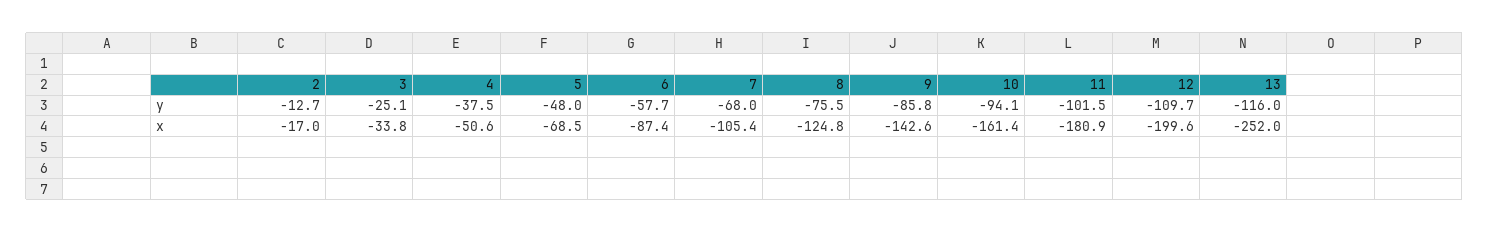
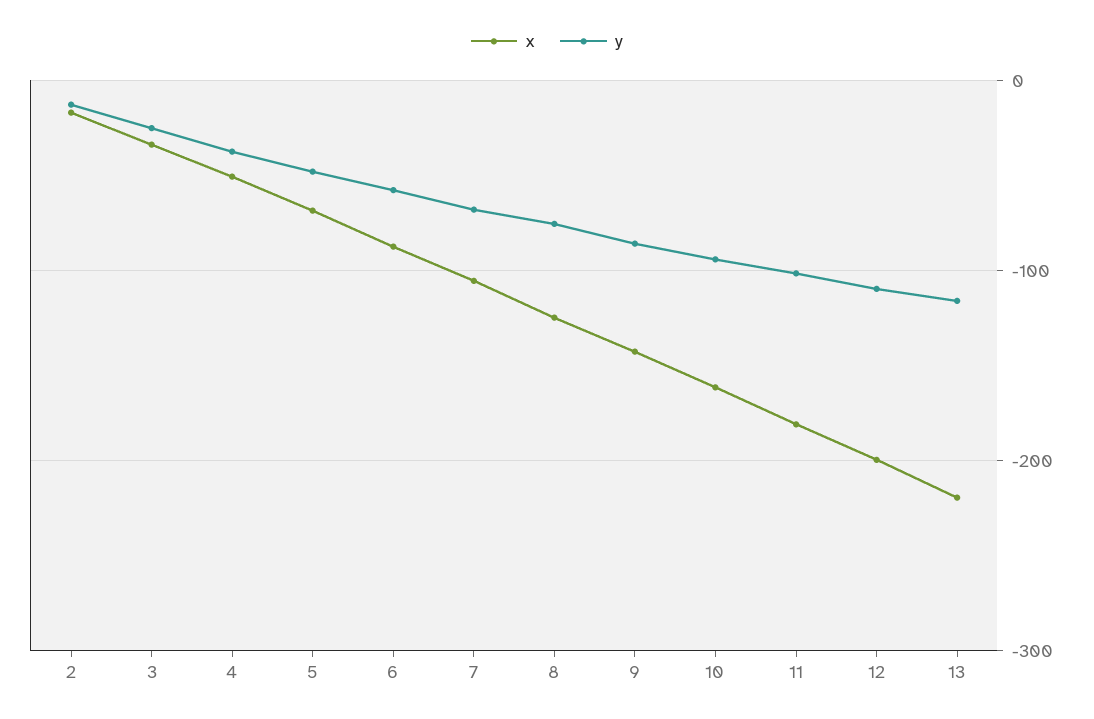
  {
    "y": {
      "2": -12.7,
      "3": -25.1,
      "4": -37.5,
      "5": -48,
      "6": -57.7,
      "7": -68,
      "8": -75.5,
      "9": -85.8,
      "10": -94.1,
      "11": -101.5,
      "12": -109.7,
      "13": -116
    },
    "x": {
      "2": -17,
      "3": -33.8,
      "4": -50.6,
      "5": -68.5,
      "6": -87.4,
      "7": -105.4,
      "8": -124.8,
      "9": -142.6,
      "10": -161.4,
      "11": -180.9,
      "12": -199.6,
-     "13": -252
+     "13": -220
    }
  }

